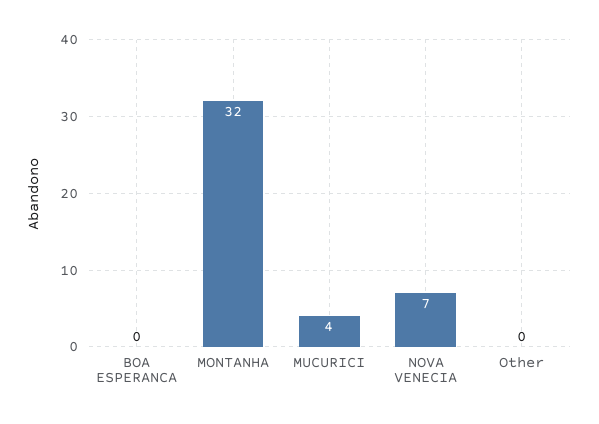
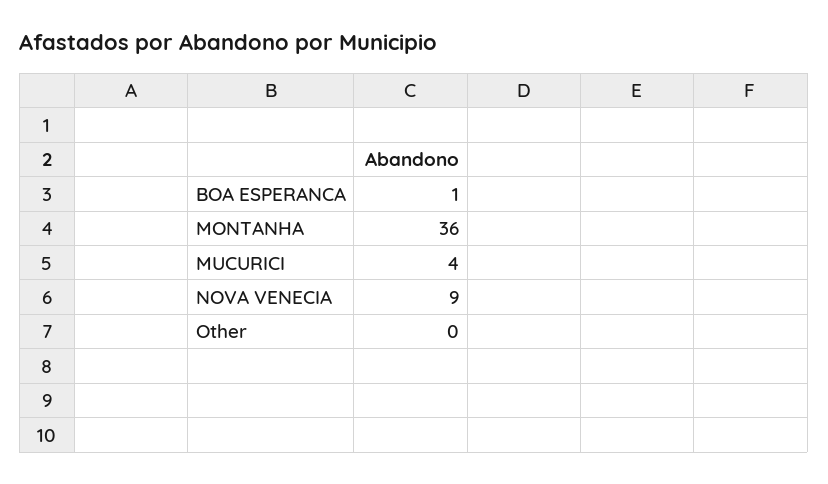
  {
-   "BOA ESPERANCA": 0,
+   "BOA ESPERANCA": 1,
-   "MONTANHA": 32,
+   "MONTANHA": 36,
    "MUCURICI": 4,
-   "NOVA VENECIA": 7,
+   "NOVA VENECIA": 9,
    "Other": 0
  }

